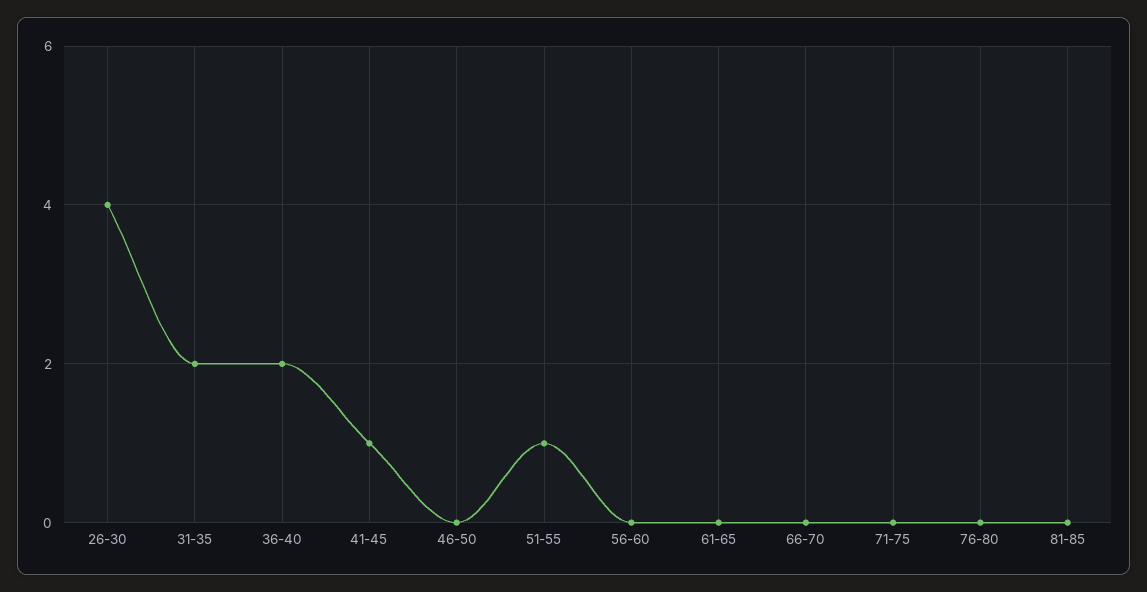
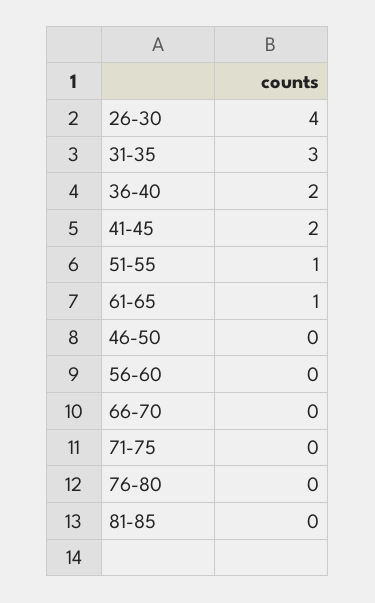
  {
    "26-30": 4,
-   "31-35": 2,
+   "31-35": 3,
    "36-40": 2,
-   "41-45": 1,
+   "41-45": 2,
    "46-50": 0,
    "51-55": 1,
    "56-60": 0,
-   "61-65": 0,
+   "61-65": 1,
    "66-70": 0,
    "71-75": 0,
    "76-80": 0,
    "81-85": 0
  }

